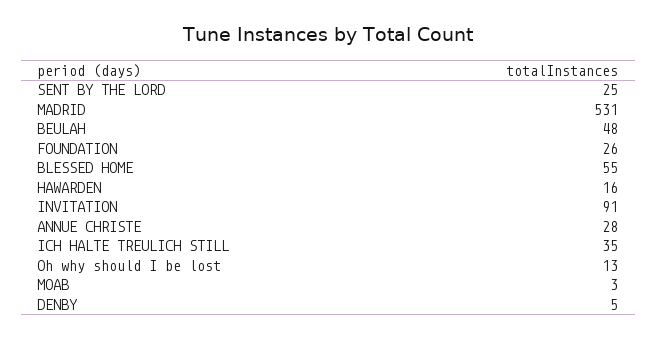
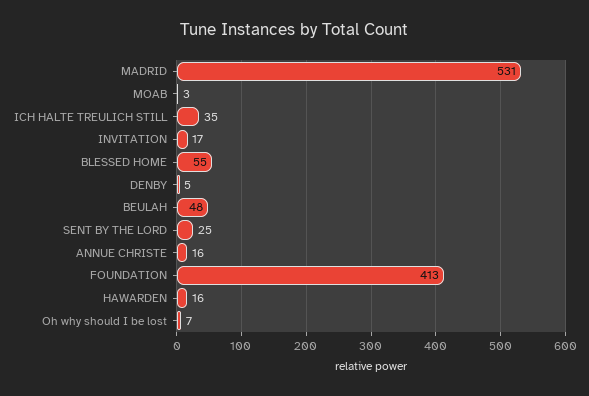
  {
    "SENT BY THE LORD": 25,
    "MADRID": 531,
    "BEULAH": 48,
-   "FOUNDATION": 26,
+   "FOUNDATION": 413,
    "BLESSED HOME": 55,
    "HAWARDEN": 16,
-   "INVITATION": 91,
+   "INVITATION": 17,
-   "ANNUE CHRISTE": 28,
+   "ANNUE CHRISTE": 16,
    "ICH HALTE TREULICH STILL": 35,
-   "Oh why should I be lost": 13,
+   "Oh why should I be lost": 7,
    "MOAB": 3,
    "DENBY": 5
  }

